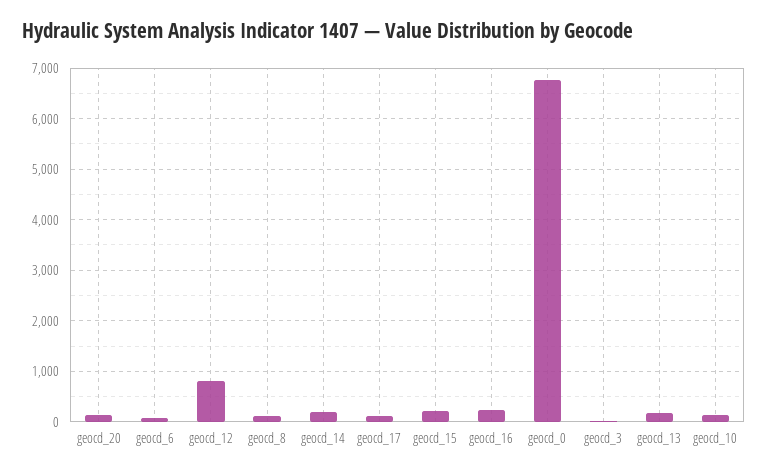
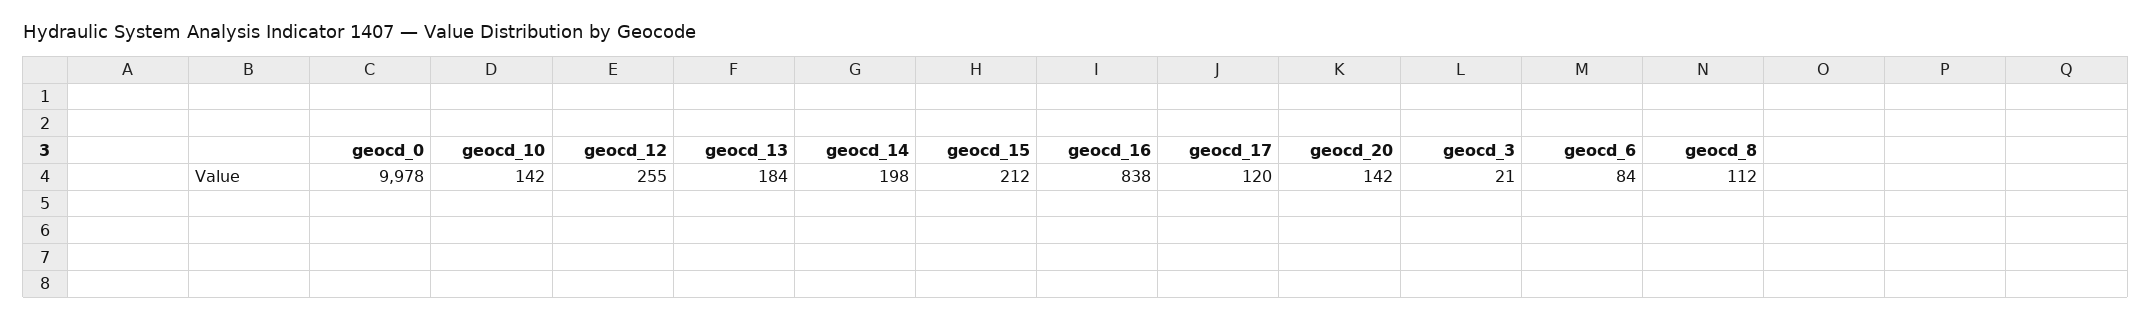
  {
    "geocd_20": 142,
    "geocd_6": 84,
-   "geocd_12": 800,
+   "geocd_12": 255,
    "geocd_8": 112,
    "geocd_14": 198,
    "geocd_17": 120,
    "geocd_15": 212,
-   "geocd_16": 200,
+   "geocd_16": 838,
-   "geocd_0": 6800,
+   "geocd_0": 9978,
    "geocd_3": 21,
    "geocd_13": 184,
    "geocd_10": 142
  }

